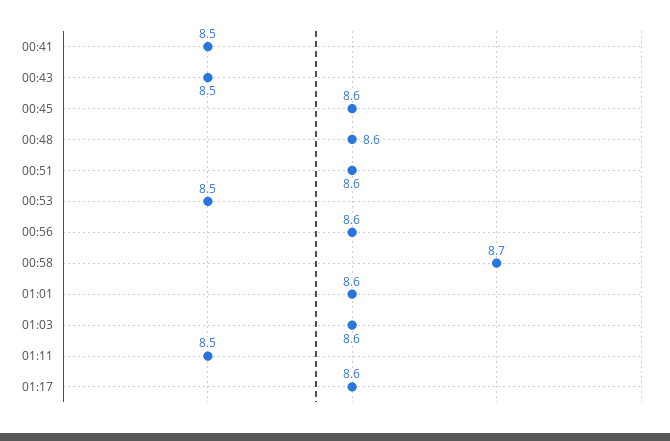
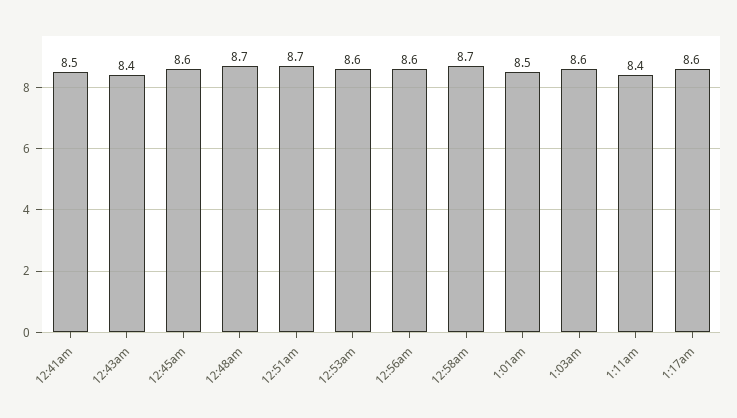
  {
    "00:41": 8.5,
-   "00:43": 8.5,
+   "00:43": 8.4,
    "00:45": 8.6,
-   "00:48": 8.6,
+   "00:48": 8.7,
-   "00:51": 8.6,
+   "00:51": 8.7,
-   "00:53": 8.5,
+   "00:53": 8.6,
    "00:56": 8.6,
    "00:58": 8.7,
-   "01:01": 8.6,
+   "01:01": 8.5,
    "01:03": 8.6,
-   "01:11": 8.5,
+   "01:11": 8.4,
    "01:17": 8.6
  }

